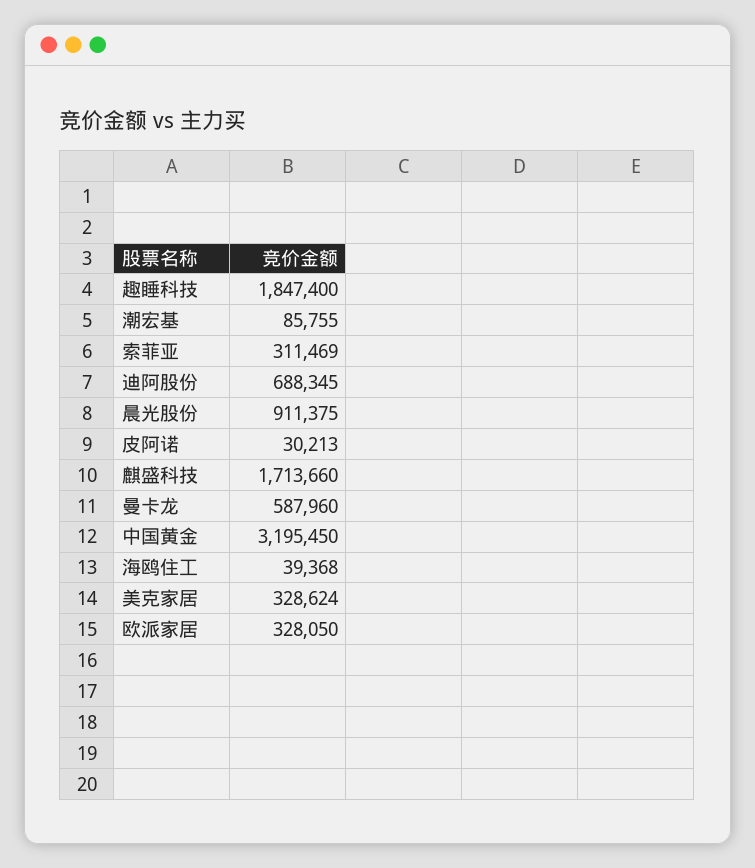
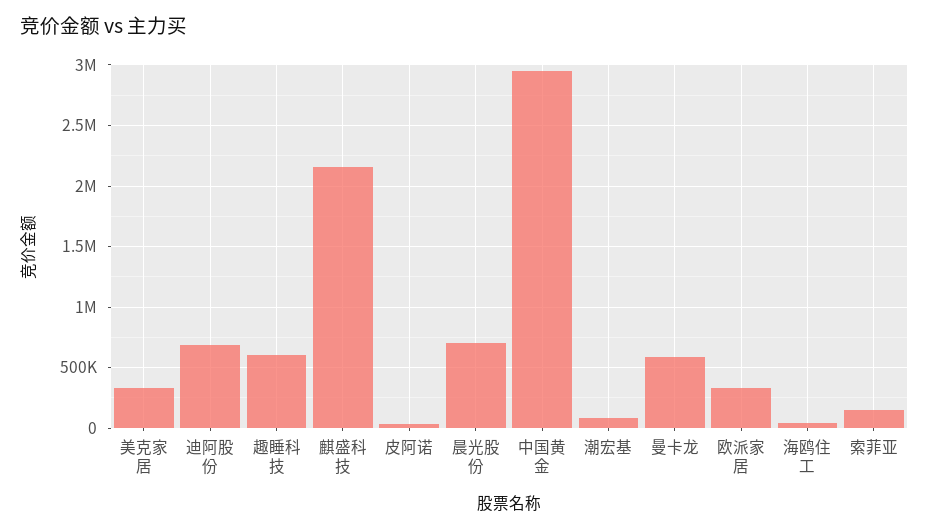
  {
-   "趣睡科技": 1847400,
+   "趣睡科技": 600000,
    "潮宏基": 85755,
-   "索菲亚": 311469,
+   "索菲亚": 150000,
    "迪阿股份": 688345,
-   "晨光股份": 911375,
+   "晨光股份": 700000,
    "皮阿诺": 30213,
-   "麒盛科技": 1713660,
+   "麒盛科技": 2150000,
    "曼卡龙": 587960,
-   "中国黄金": 3195450,
+   "中国黄金": 2950000,
    "海鸥住工": 39368,
    "美克家居": 328624,
    "欧派家居": 328050
  }

